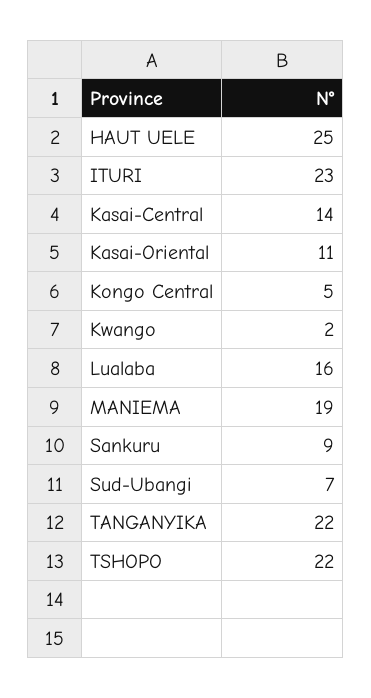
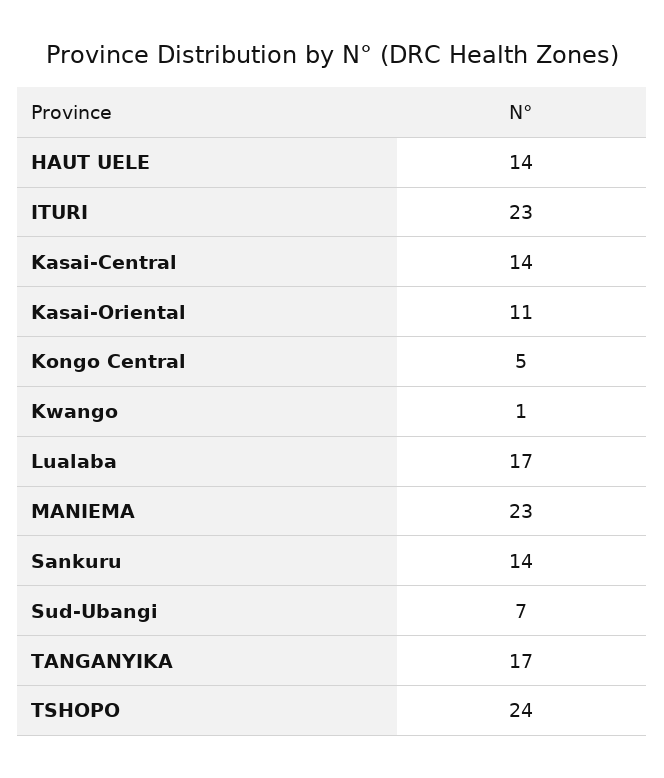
  {
-   "HAUT UELE": 25,
+   "HAUT UELE": 14,
    "ITURI": 23,
    "Kasai-Central": 14,
    "Kasai-Oriental": 11,
    "Kongo Central": 5,
-   "Kwango": 2,
+   "Kwango": 1,
-   "Lualaba": 16,
+   "Lualaba": 17,
-   "MANIEMA": 19,
+   "MANIEMA": 23,
-   "Sankuru": 9,
+   "Sankuru": 14,
    "Sud-Ubangi": 7,
-   "TANGANYIKA": 22,
+   "TANGANYIKA": 17,
-   "TSHOPO": 22
+   "TSHOPO": 24
  }

